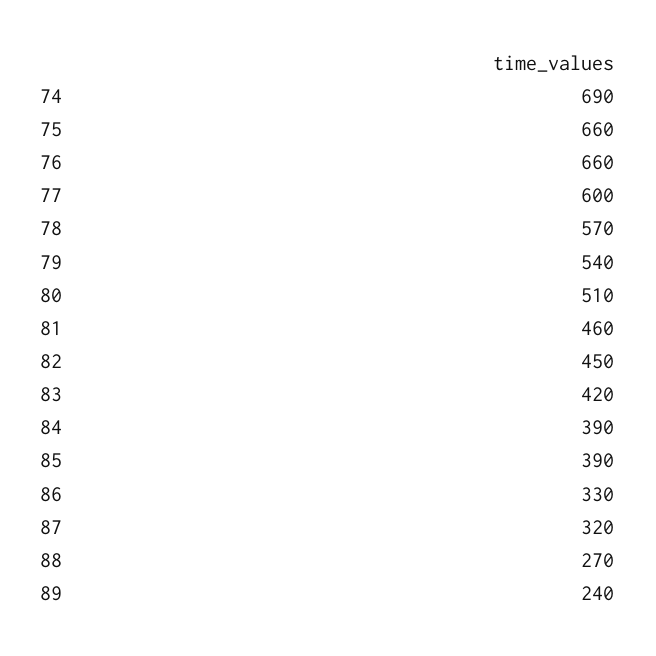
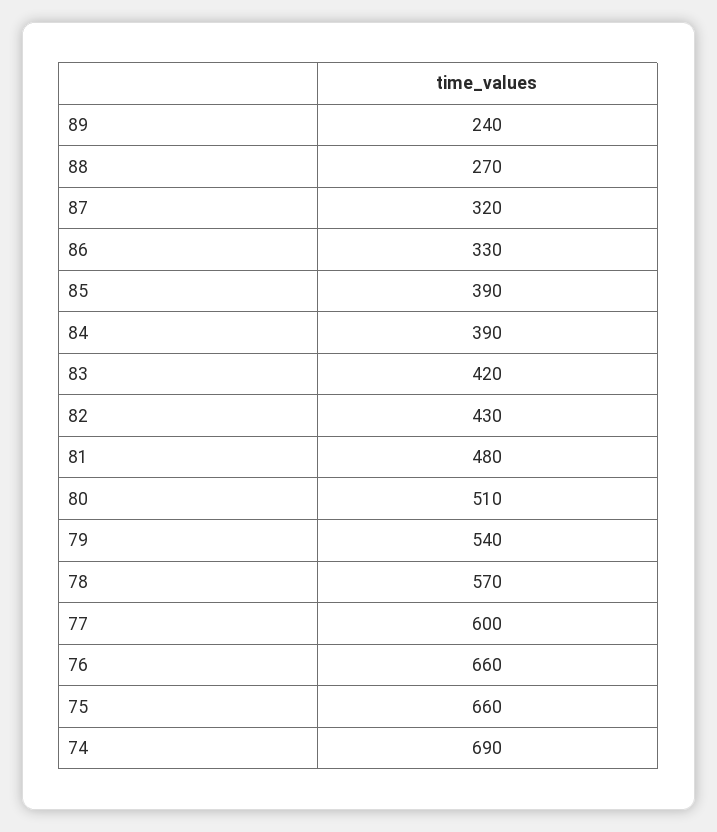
  {
    "74": 690,
    "75": 660,
    "76": 660,
    "77": 600,
    "78": 570,
    "79": 540,
    "80": 510,
-   "81": 460,
+   "81": 480,
-   "82": 450,
+   "82": 430,
    "83": 420,
    "84": 390,
    "85": 390,
    "86": 330,
    "87": 320,
    "88": 270,
    "89": 240
  }

